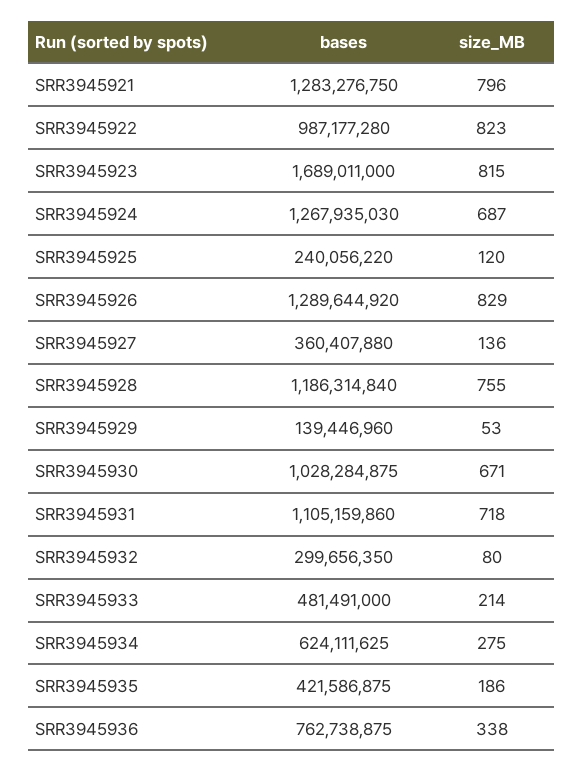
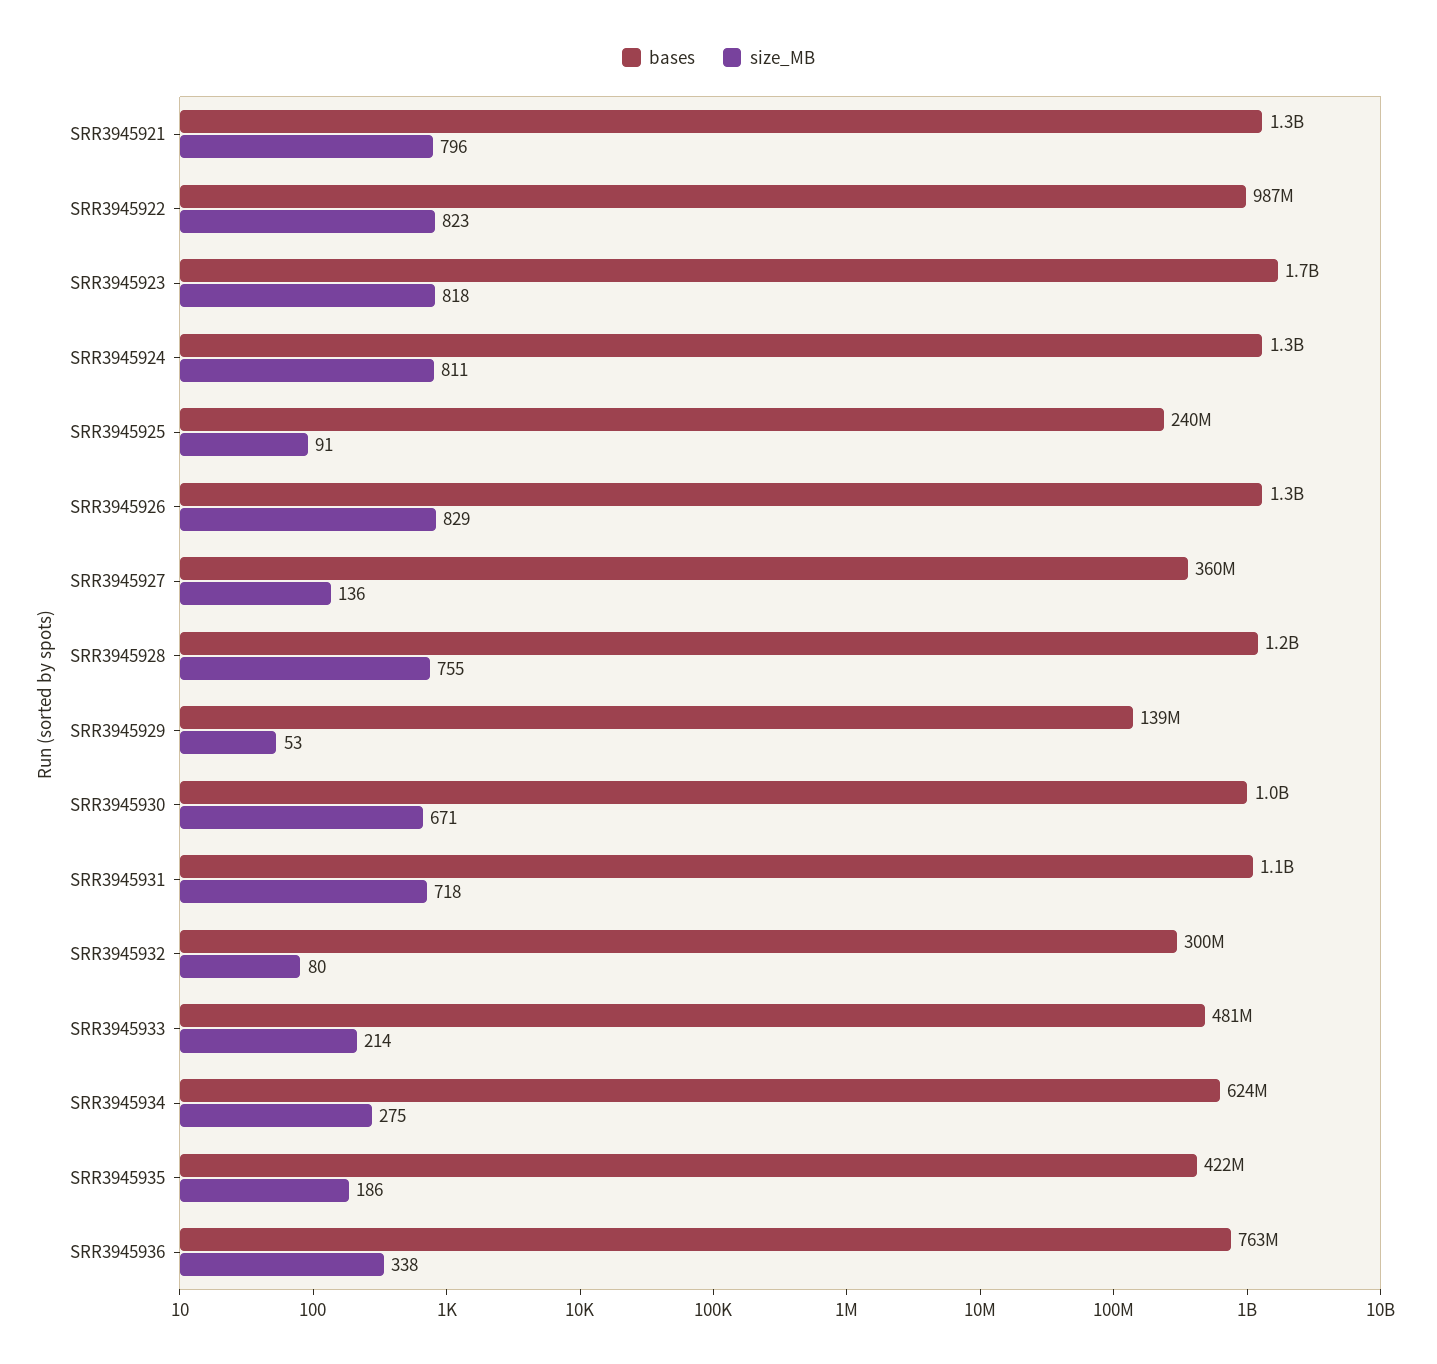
  {
    "bases": {
      "SRR3945921": 1283276750,
      "SRR3945922": 987177280,
      "SRR3945923": 1689011000,
      "SRR3945924": 1267935030,
      "SRR3945925": 240056220,
      "SRR3945926": 1289644920,
      "SRR3945927": 360407880,
      "SRR3945928": 1186314840,
      "SRR3945929": 139446960,
      "SRR3945930": 1028284875,
      "SRR3945931": 1105159860,
      "SRR3945932": 299656350,
      "SRR3945933": 481491000,
      "SRR3945934": 624111625,
      "SRR3945935": 421586875,
      "SRR3945936": 762738875
    },
    "size_MB": {
      "SRR3945921": 796,
      "SRR3945922": 823,
-     "SRR3945923": 815,
+     "SRR3945923": 818,
-     "SRR3945924": 687,
+     "SRR3945924": 811,
-     "SRR3945925": 120,
+     "SRR3945925": 91,
      "SRR3945926": 829,
      "SRR3945927": 136,
      "SRR3945928": 755,
      "SRR3945929": 53,
      "SRR3945930": 671,
      "SRR3945931": 718,
      "SRR3945932": 80,
      "SRR3945933": 214,
      "SRR3945934": 275,
      "SRR3945935": 186,
      "SRR3945936": 338
    }
  }

